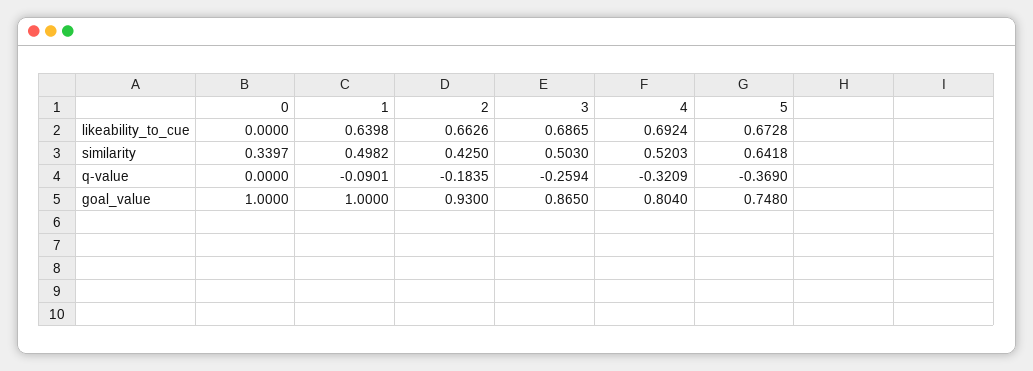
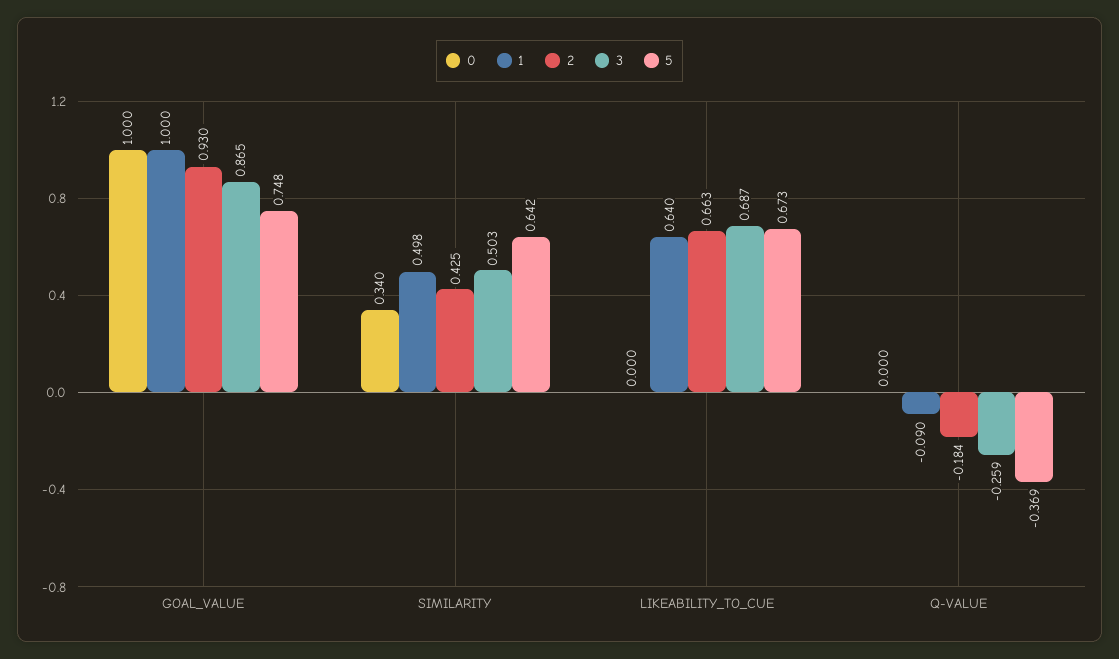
  {
    "0": {
      "likeability_to_cue": 0,
      "similarity": 0.3397,
      "q-value": 0,
      "goal_value": 1
    },
    "1": {
      "likeability_to_cue": 0.6398,
      "similarity": 0.4982,
      "q-value": -0.0901,
      "goal_value": 1
    },
    "2": {
      "likeability_to_cue": 0.6626,
      "similarity": 0.425,
      "q-value": -0.1835,
      "goal_value": 0.93
    },
    "3": {
      "likeability_to_cue": 0.6865,
      "similarity": 0.503,
      "q-value": -0.2594,
      "goal_value": 0.865
    },
-   "4": {
-     "likeability_to_cue": 0.6924,
-     "similarity": 0.5203,
-     "q-value": -0.3209,
-     "goal_value": 0.804
-   },
    "5": {
      "likeability_to_cue": 0.6728,
      "similarity": 0.6418,
      "q-value": -0.369,
      "goal_value": 0.748
    }
  }

